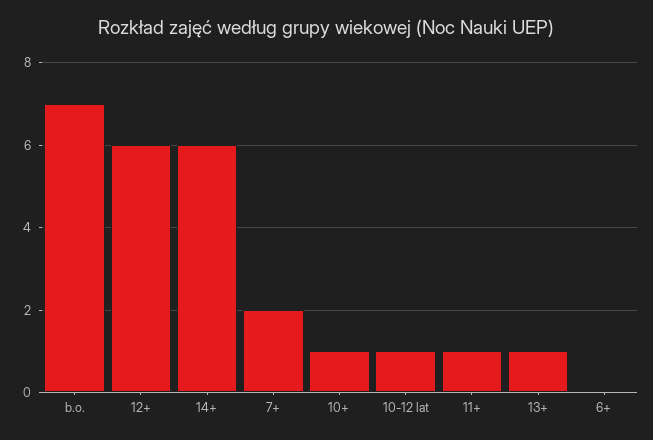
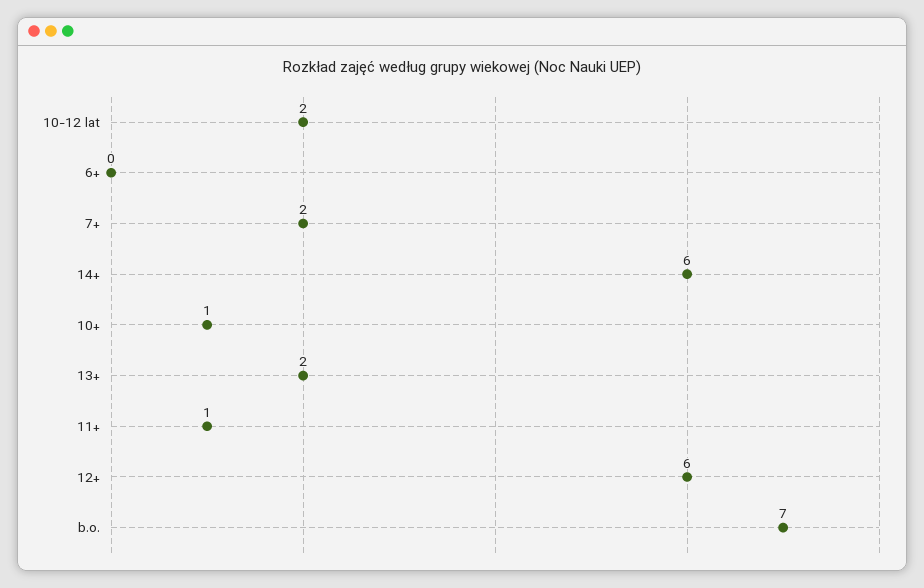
  {
    "b.o.": 7,
    "12+": 6,
    "14+": 6,
    "7+": 2,
    "10+": 1,
-   "10-12 lat": 1,
+   "10-12 lat": 2,
    "11+": 1,
-   "13+": 1,
+   "13+": 2,
    "6+": 0
  }

